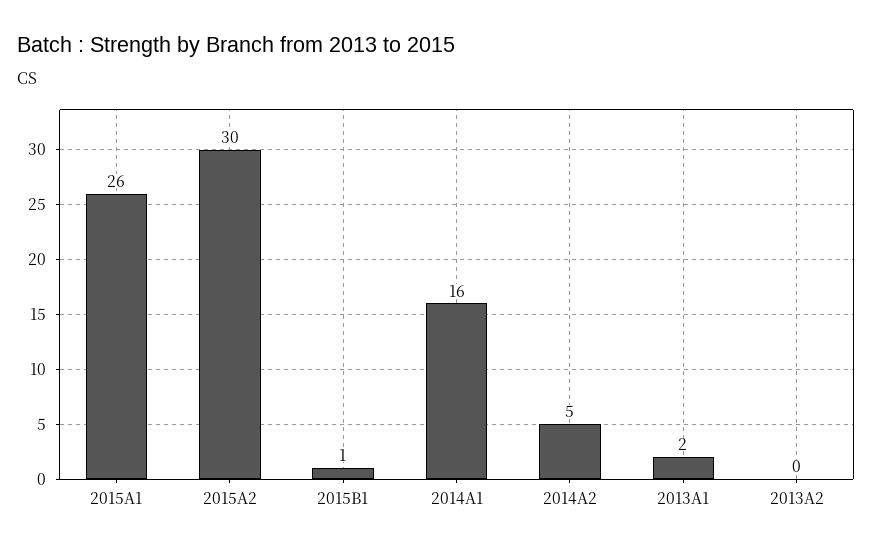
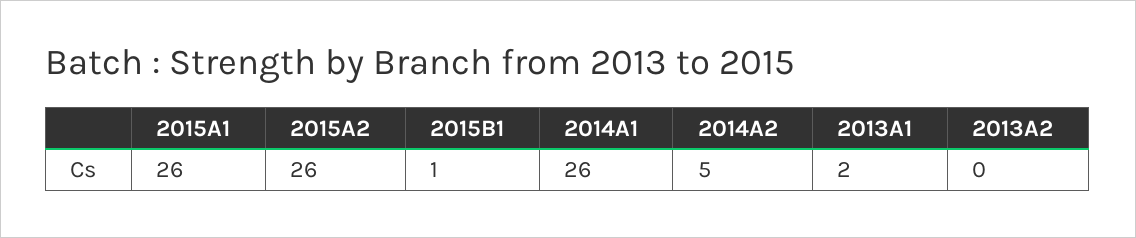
  {
    "2015A1": 26,
-   "2015A2": 30,
+   "2015A2": 26,
    "2015B1": 1,
-   "2014A1": 16,
+   "2014A1": 26,
    "2014A2": 5,
    "2013A1": 2,
    "2013A2": 0
  }

